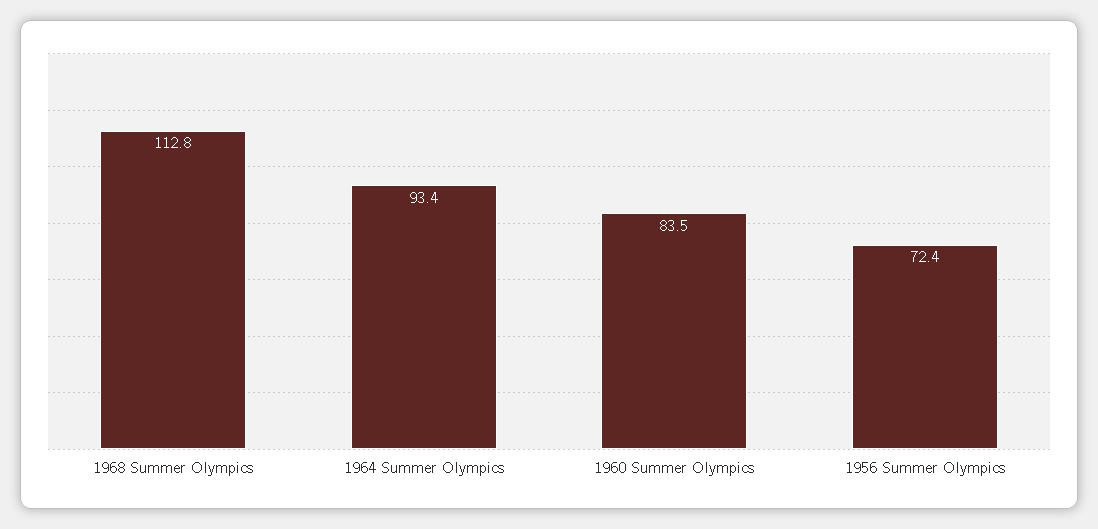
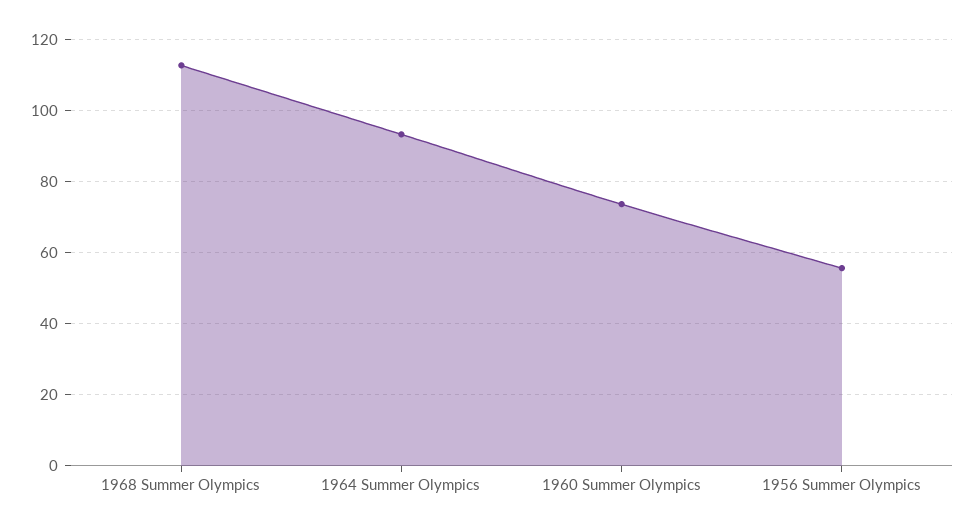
  {
    "1968 Summer Olympics": 112.8,
    "1964 Summer Olympics": 93.4,
-   "1960 Summer Olympics": 83.5,
+   "1960 Summer Olympics": 74,
-   "1956 Summer Olympics": 72.4
+   "1956 Summer Olympics": 56
  }

